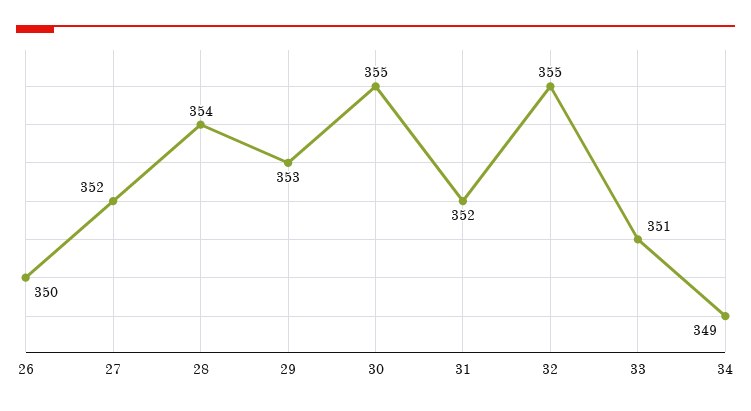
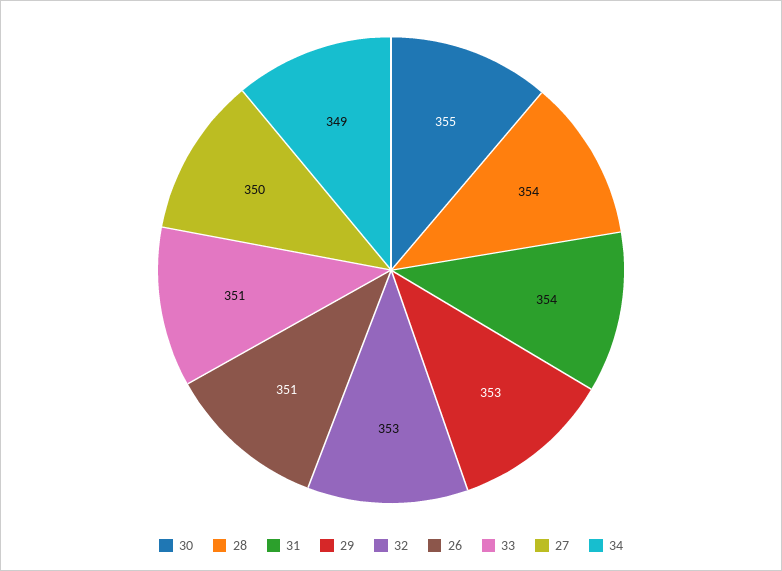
  {
-   "26": 350,
+   "26": 351,
-   "27": 352,
+   "27": 350,
    "28": 354,
    "29": 353,
    "30": 355,
-   "31": 352,
+   "31": 354,
-   "32": 355,
+   "32": 353,
    "33": 351,
    "34": 349
  }

